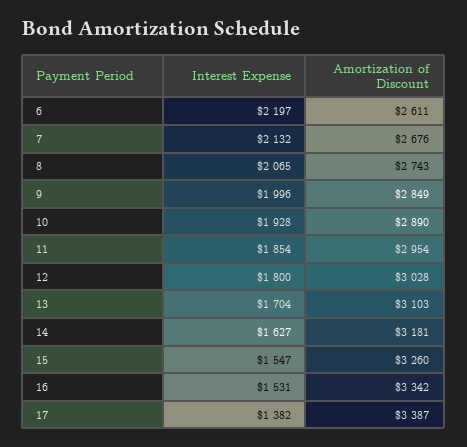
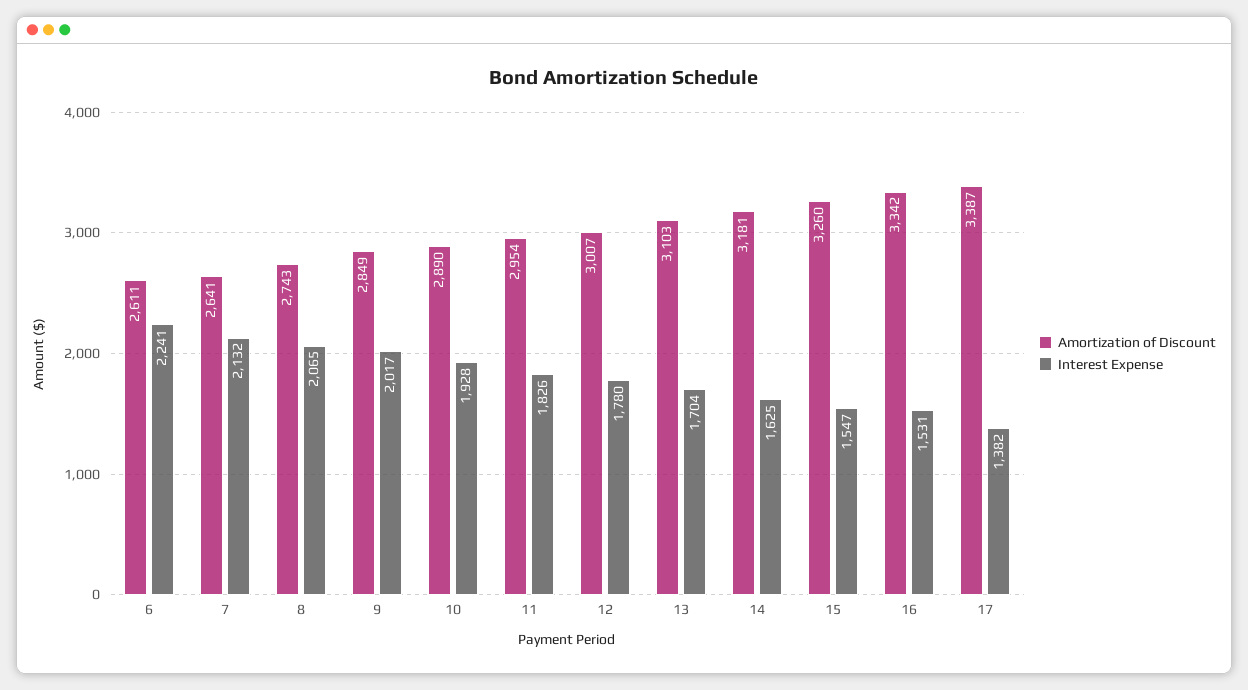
  {
    "Interest Expense": {
-     "6": 2197,
+     "6": 2241,
      "7": 2132,
      "8": 2065,
-     "9": 1996,
+     "9": 2017,
      "10": 1928,
-     "11": 1854,
+     "11": 1826,
-     "12": 1800,
+     "12": 1780,
      "13": 1704,
-     "14": 1627,
+     "14": 1625,
      "15": 1547,
      "16": 1531,
      "17": 1382
    },
    "Amortization of Discount": {
      "6": 2611,
-     "7": 2676,
+     "7": 2641,
      "8": 2743,
      "9": 2849,
      "10": 2890,
      "11": 2954,
-     "12": 3028,
+     "12": 3007,
      "13": 3103,
      "14": 3181,
      "15": 3260,
      "16": 3342,
      "17": 3387
    }
  }

